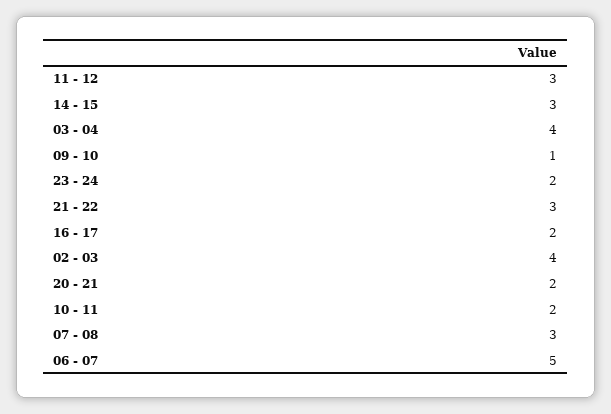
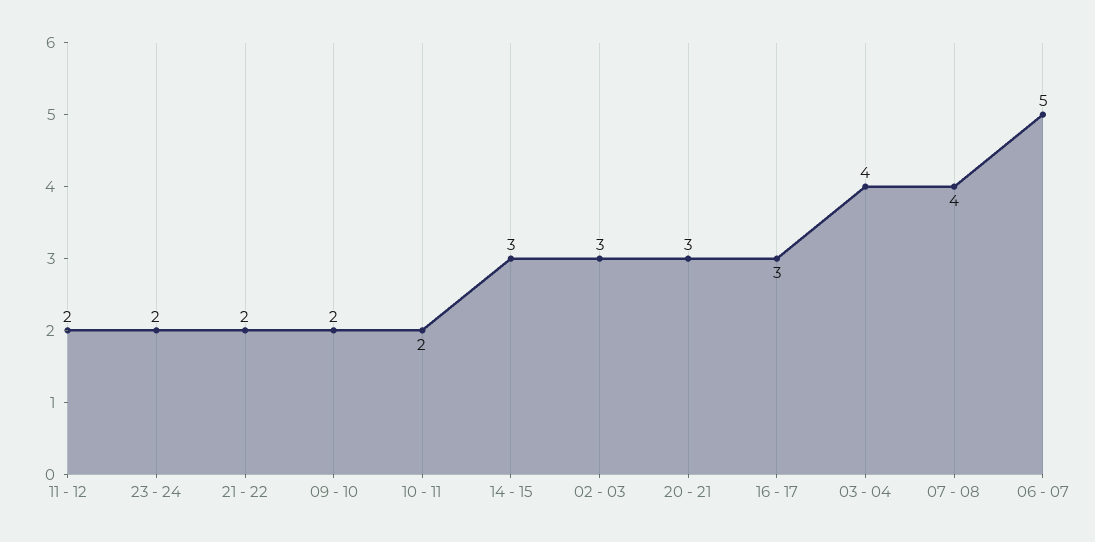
  {
-   "11 - 12": 3,
+   "11 - 12": 2,
    "14 - 15": 3,
    "03 - 04": 4,
-   "09 - 10": 1,
+   "09 - 10": 2,
    "23 - 24": 2,
-   "21 - 22": 3,
+   "21 - 22": 2,
-   "16 - 17": 2,
+   "16 - 17": 3,
-   "02 - 03": 4,
+   "02 - 03": 3,
-   "20 - 21": 2,
+   "20 - 21": 3,
    "10 - 11": 2,
-   "07 - 08": 3,
+   "07 - 08": 4,
    "06 - 07": 5
  }

